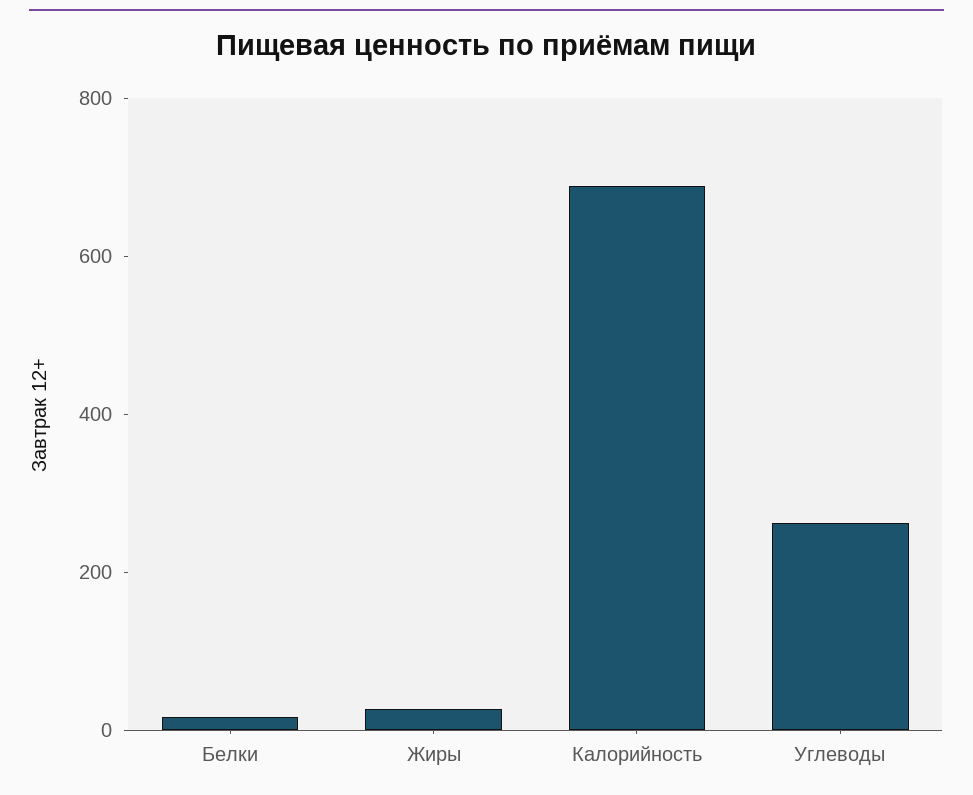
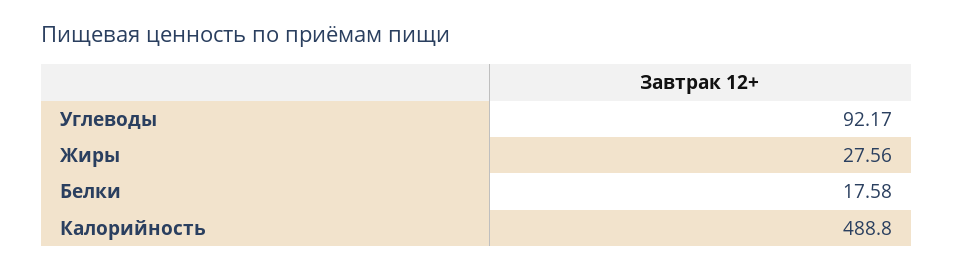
  {
    "Белки": 17.58,
    "Жиры": 27.56,
-   "Калорийность": 700,
+   "Калорийность": 488.8,
-   "Углеводы": 250
+   "Углеводы": 92.17
  }

